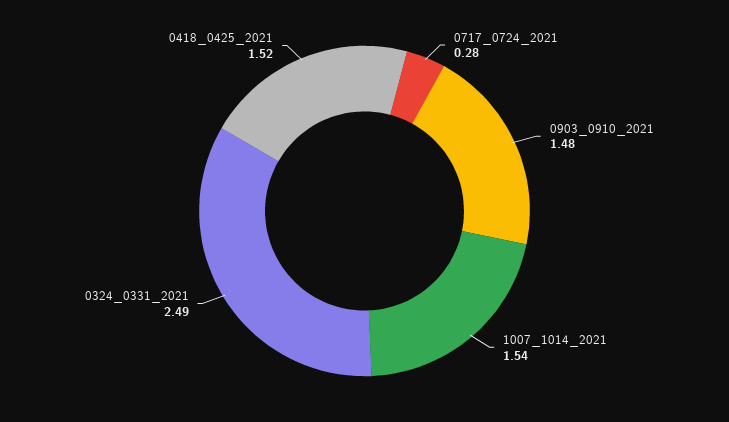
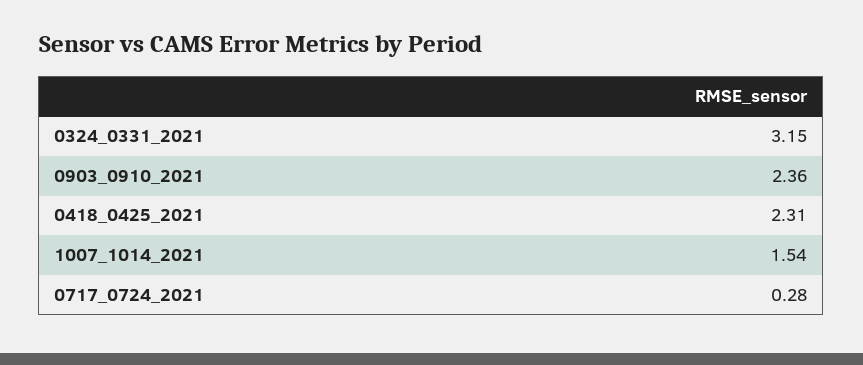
  {
    "0717_0724_2021": 0.28,
-   "0903_0910_2021": 1.48,
+   "0903_0910_2021": 2.36,
    "1007_1014_2021": 1.54,
-   "0324_0331_2021": 2.49,
+   "0324_0331_2021": 3.15,
-   "0418_0425_2021": 1.52
+   "0418_0425_2021": 2.31
  }

